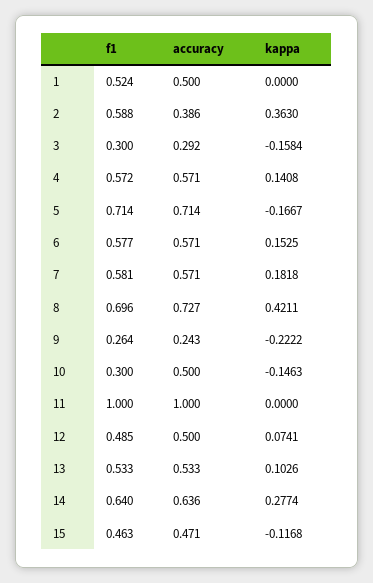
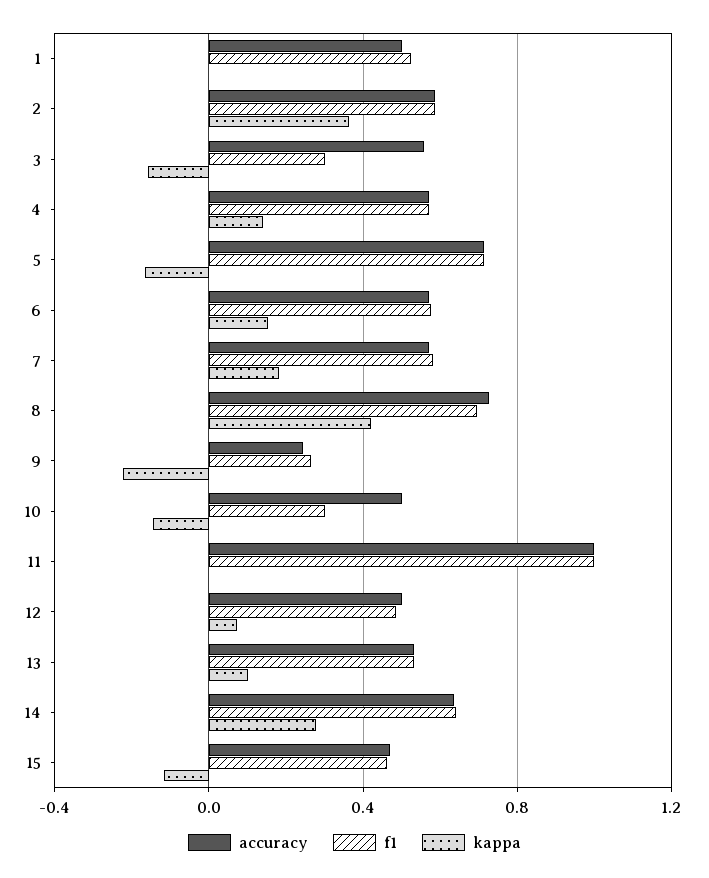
  {
    "f1": {
      "1": 0.524,
      "2": 0.588,
      "3": 0.3,
      "4": 0.572,
      "5": 0.714,
      "6": 0.577,
      "7": 0.581,
      "8": 0.696,
      "9": 0.264,
      "10": 0.3,
      "11": 1,
      "12": 0.485,
      "13": 0.533,
      "14": 0.64,
      "15": 0.463
    },
    "accuracy": {
      "1": 0.5,
-     "2": 0.386,
+     "2": 0.6,
-     "3": 0.292,
+     "3": 0.55,
      "4": 0.571,
      "5": 0.714,
      "6": 0.571,
      "7": 0.571,
      "8": 0.727,
      "9": 0.243,
      "10": 0.5,
      "11": 1,
      "12": 0.5,
      "13": 0.533,
      "14": 0.636,
      "15": 0.471
    },
    "kappa": {
      "1": 0,
      "2": 0.363,
      "3": -0.1584,
      "4": 0.1408,
      "5": -0.1667,
      "6": 0.1525,
      "7": 0.1818,
      "8": 0.4211,
      "9": -0.2222,
      "10": -0.1463,
      "11": 0,
      "12": 0.0741,
      "13": 0.1026,
      "14": 0.2774,
      "15": -0.1168
    }
  }

